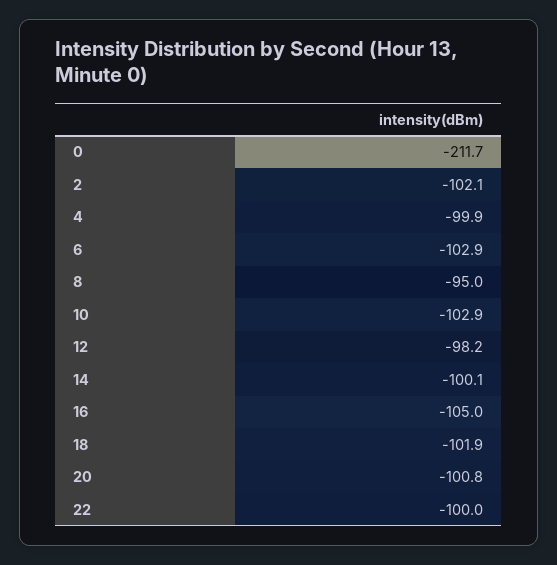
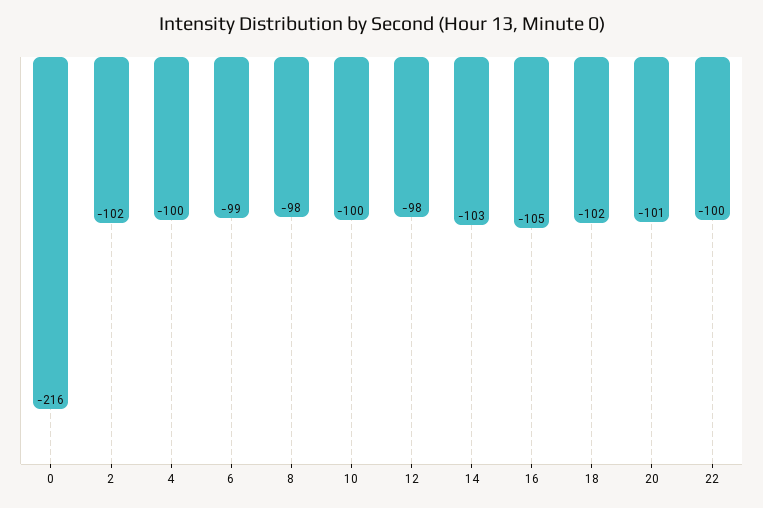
  {
-   "0": -211.7,
+   "0": -216,
    "2": -102.1,
    "4": -99.9,
-   "6": -102.9,
+   "6": -99,
-   "8": -95,
+   "8": -98,
-   "10": -102.9,
+   "10": -100,
    "12": -98.2,
-   "14": -100.1,
+   "14": -103,
    "16": -105,
    "18": -101.9,
    "20": -100.8,
    "22": -100
  }

